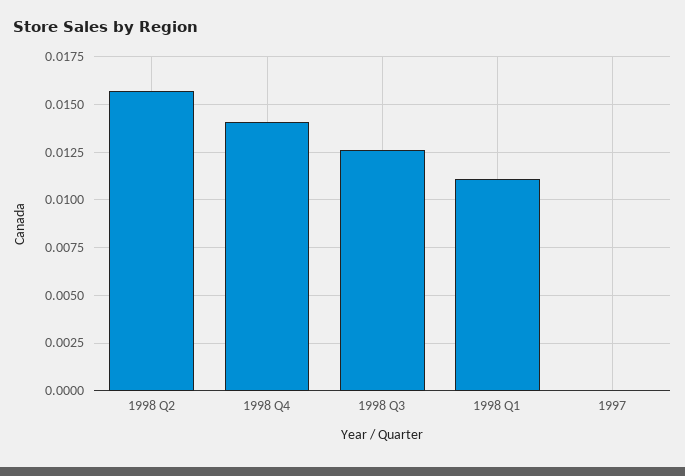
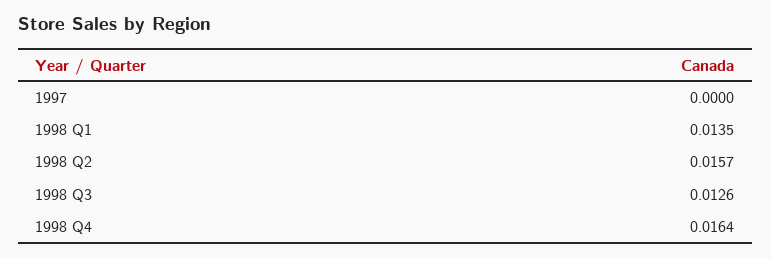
  {
    "1998 Q2": 0.0157,
-   "1998 Q4": 0.014,
+   "1998 Q4": 0.0164,
    "1998 Q3": 0.0126,
-   "1998 Q1": 0.011,
+   "1998 Q1": 0.0135,
    "1997": 0
  }

